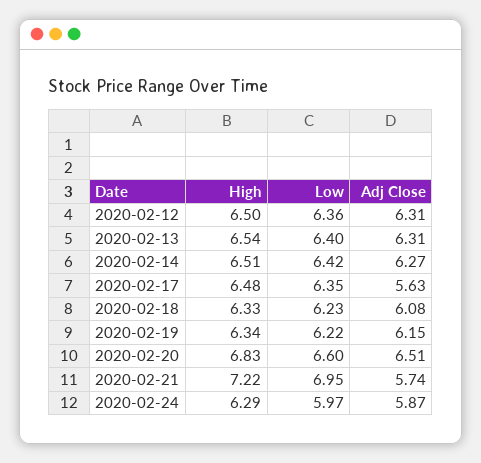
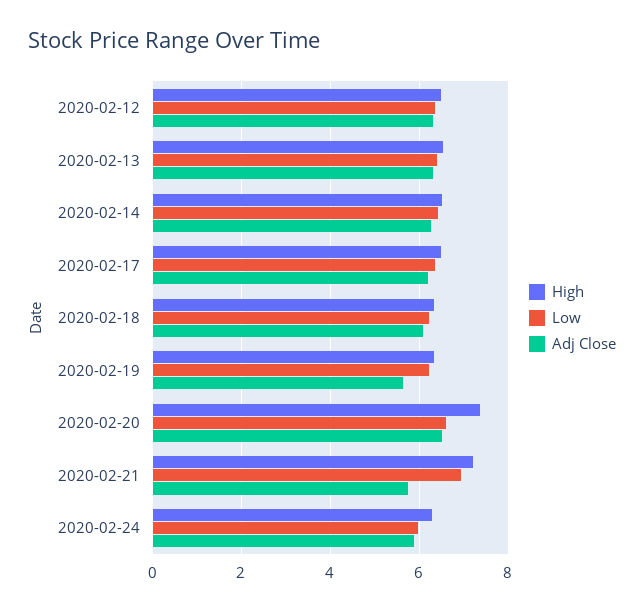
  {
    "High": {
      "2020-02-12": 6.5,
      "2020-02-13": 6.54,
      "2020-02-14": 6.51,
      "2020-02-17": 6.48,
      "2020-02-18": 6.33,
      "2020-02-19": 6.34,
-     "2020-02-20": 6.83,
+     "2020-02-20": 7.4,
      "2020-02-21": 7.22,
      "2020-02-24": 6.29
    },
    "Low": {
      "2020-02-12": 6.36,
      "2020-02-13": 6.4,
      "2020-02-14": 6.42,
      "2020-02-17": 6.35,
      "2020-02-18": 6.23,
      "2020-02-19": 6.22,
      "2020-02-20": 6.6,
      "2020-02-21": 6.95,
      "2020-02-24": 5.97
    },
    "Adj Close": {
      "2020-02-12": 6.31,
      "2020-02-13": 6.31,
      "2020-02-14": 6.27,
-     "2020-02-17": 5.63,
+     "2020-02-17": 6.2,
      "2020-02-18": 6.08,
-     "2020-02-19": 6.15,
+     "2020-02-19": 5.6,
      "2020-02-20": 6.51,
      "2020-02-21": 5.74,
      "2020-02-24": 5.87
    }
  }

